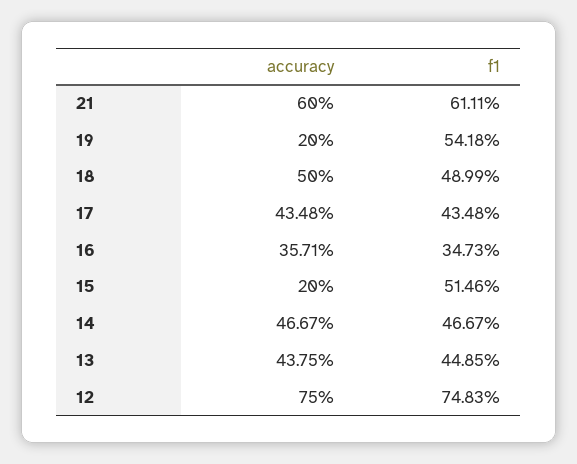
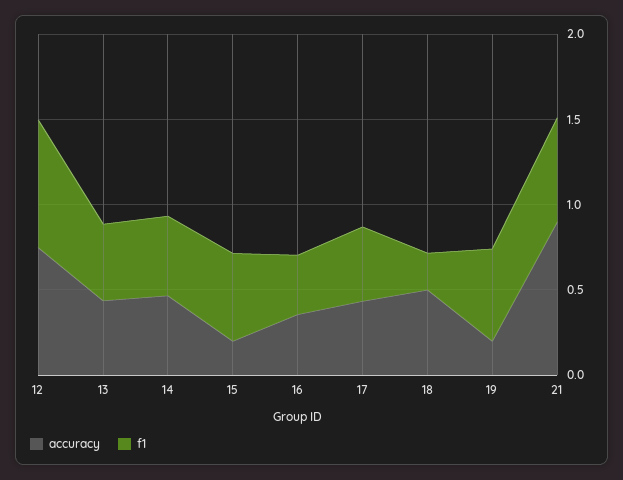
  {
    "accuracy": {
-     "21": 0.6,
+     "21": 0.9,
      "19": 0.2,
      "18": 0.5,
      "17": 0.4348,
      "16": 0.3571,
      "15": 0.2,
      "14": 0.4667,
      "13": 0.4375,
      "12": 0.75
    },
    "f1": {
      "21": 0.6111,
      "19": 0.5418,
-     "18": 0.4899,
+     "18": 0.2,
      "17": 0.4348,
      "16": 0.3473,
      "15": 0.5146,
      "14": 0.4667,
      "13": 0.4485,
      "12": 0.7483
    }
  }

